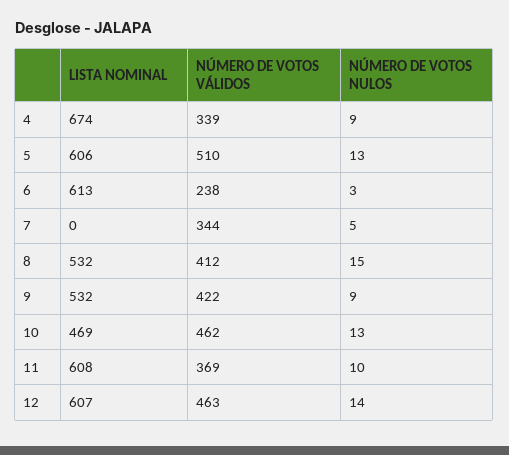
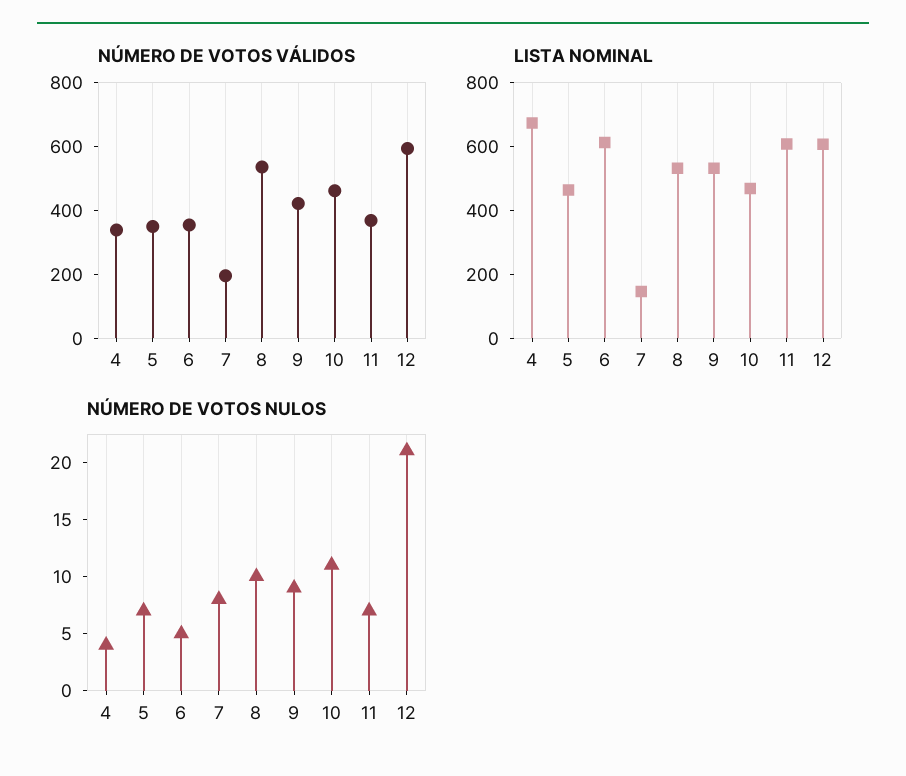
  {
    "LISTA NOMINAL": {
      "4": 674,
-     "5": 606,
+     "5": 450,
      "6": 613,
-     "7": 0,
+     "7": 150,
      "8": 532,
      "9": 532,
      "10": 469,
      "11": 608,
      "12": 607
    },
    "NÚMERO DE VOTOS VÁLIDOS": {
      "4": 339,
-     "5": 510,
+     "5": 350,
-     "6": 238,
+     "6": 350,
-     "7": 344,
+     "7": 200,
-     "8": 412,
+     "8": 550,
      "9": 422,
      "10": 462,
      "11": 369,
-     "12": 463
+     "12": 600
    },
    "NÚMERO DE VOTOS NULOS": {
-     "4": 9,
+     "4": 4,
-     "5": 13,
+     "5": 7,
-     "6": 3,
+     "6": 5,
-     "7": 5,
+     "7": 8,
-     "8": 15,
+     "8": 10,
      "9": 9,
-     "10": 13,
+     "10": 11,
-     "11": 10,
+     "11": 7,
-     "12": 14
+     "12": 21
    }
  }

